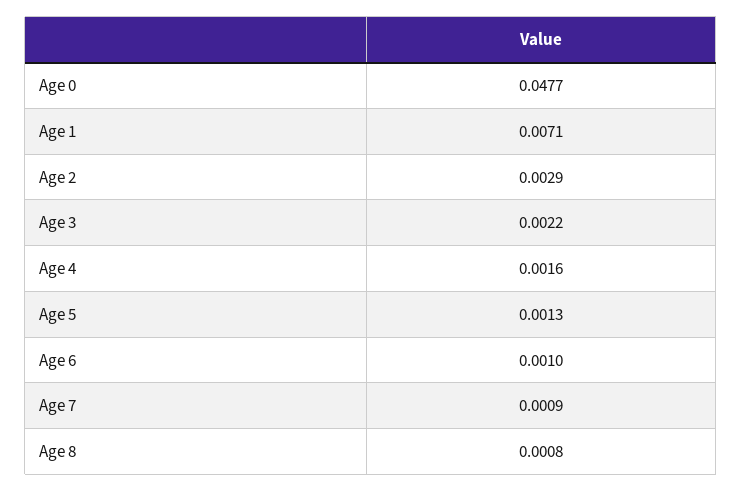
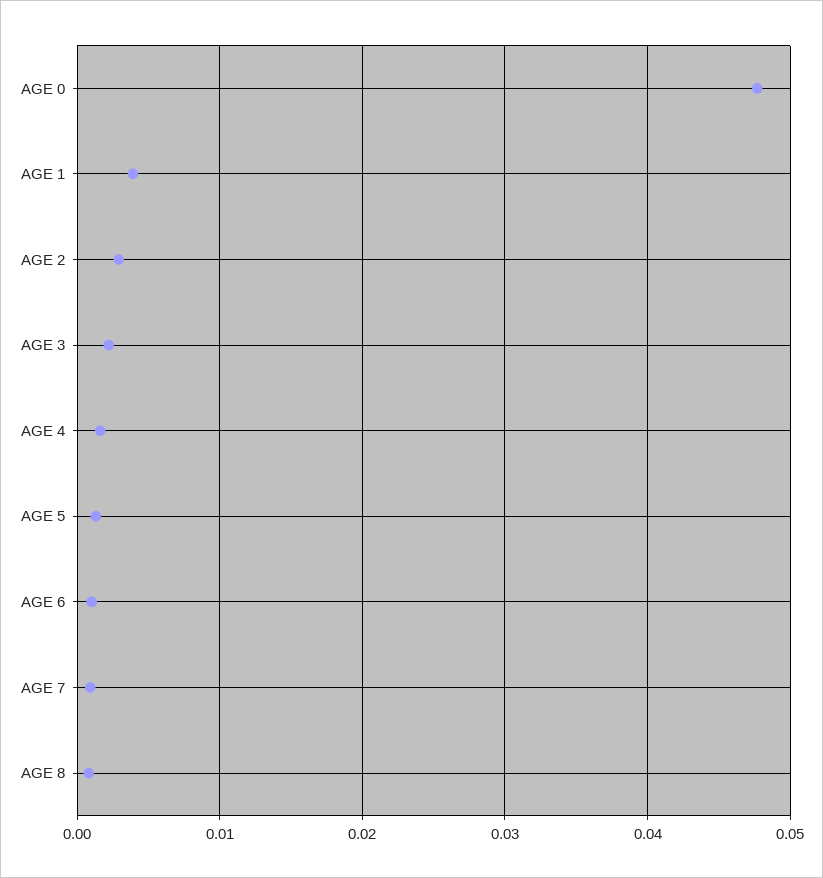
  {
    "Age 0": 0.0477,
-   "Age 1": 0.0071,
+   "Age 1": 0.004,
    "Age 2": 0.0029,
    "Age 3": 0.0022,
    "Age 4": 0.0016,
    "Age 5": 0.0013,
    "Age 6": 0.001,
    "Age 7": 0.0009,
    "Age 8": 0.0008
  }

